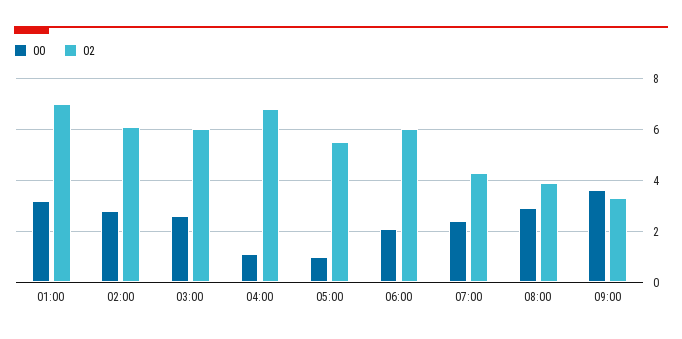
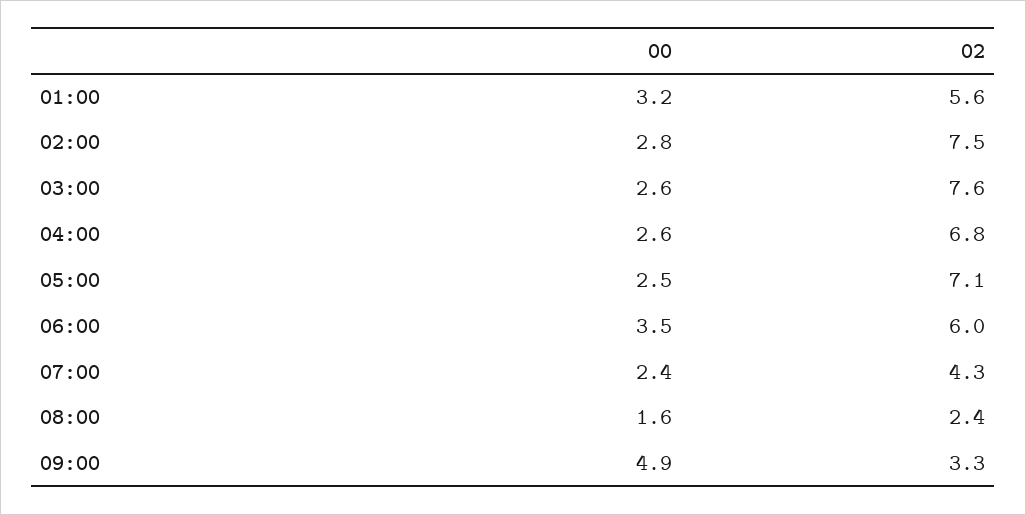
  {
    "00": {
      "01:00": 3.2,
      "02:00": 2.8,
      "03:00": 2.6,
-     "04:00": 1,
+     "04:00": 2.6,
-     "05:00": 1,
+     "05:00": 2.5,
-     "06:00": 2,
+     "06:00": 3.5,
      "07:00": 2.4,
-     "08:00": 3,
+     "08:00": 1.6,
-     "09:00": 3.5
+     "09:00": 4.9
    },
    "02": {
-     "01:00": 7,
+     "01:00": 5.6,
-     "02:00": 6,
+     "02:00": 7.5,
-     "03:00": 6,
+     "03:00": 7.6,
      "04:00": 6.8,
-     "05:00": 5.5,
+     "05:00": 7.1,
      "06:00": 6,
      "07:00": 4.3,
-     "08:00": 4,
+     "08:00": 2.4,
      "09:00": 3.3
    }
  }

